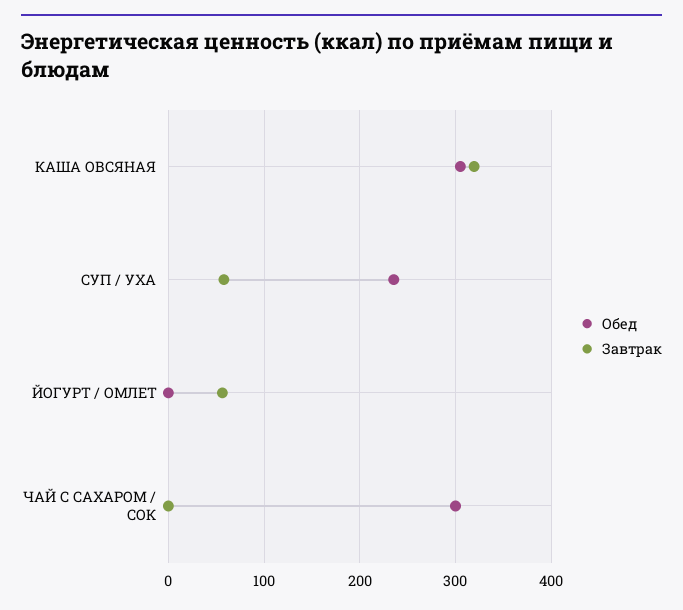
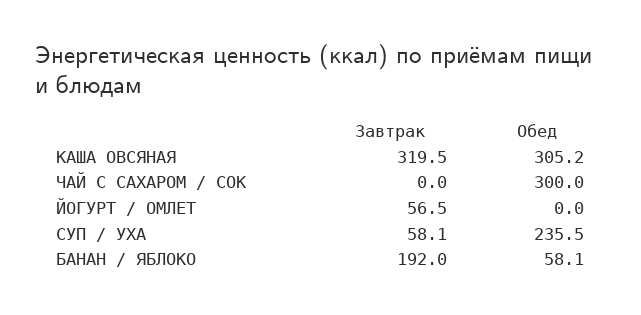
  {
    "Обед": {
      "КАША ОВСЯНАЯ": 305.2,
      "СУП / УХА": 235.5,
      "ЙОГУРТ / ОМЛЕТ": 0,
-     "ЧАЙ С САХАРОМ / СОК": 300
+     "ЧАЙ С САХАРОМ / СОК": 300,
+     "БАНАН / ЯБЛОКО": 58.1
    },
    "Завтрак": {
      "КАША ОВСЯНАЯ": 319.5,
      "СУП / УХА": 58.1,
      "ЙОГУРТ / ОМЛЕТ": 56.5,
-     "ЧАЙ С САХАРОМ / СОК": 0
+     "ЧАЙ С САХАРОМ / СОК": 0,
+     "БАНАН / ЯБЛОКО": 192
    }
  }

